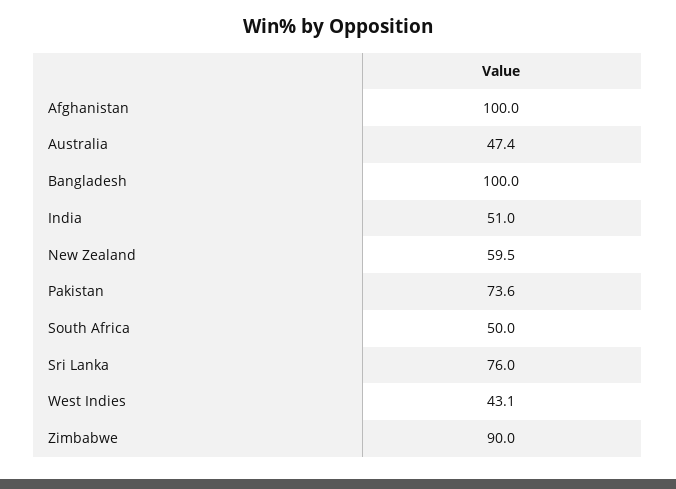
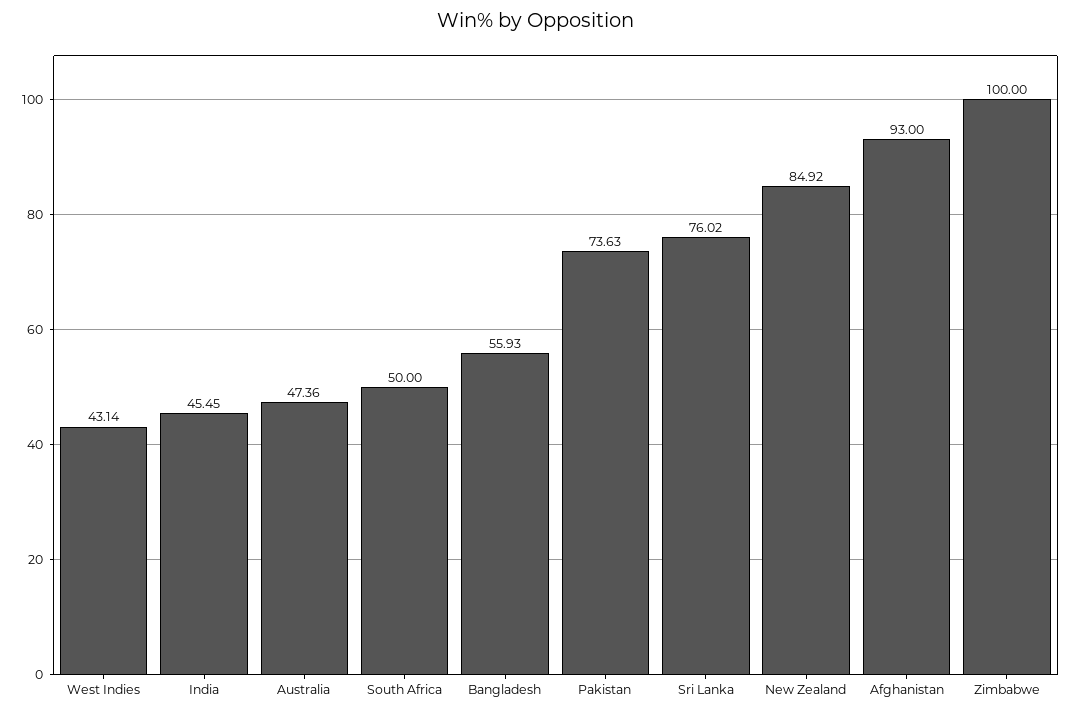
  {
-   "Afghanistan": 100,
+   "Afghanistan": 93,
    "Australia": 47.36,
-   "Bangladesh": 100,
+   "Bangladesh": 55.93,
-   "India": 51,
+   "India": 45.45,
-   "New Zealand": 59.5,
+   "New Zealand": 84.92,
    "Pakistan": 73.63,
    "South Africa": 50,
    "Sri Lanka": 76.02,
    "West Indies": 43.14,
-   "Zimbabwe": 90
+   "Zimbabwe": 100
  }

